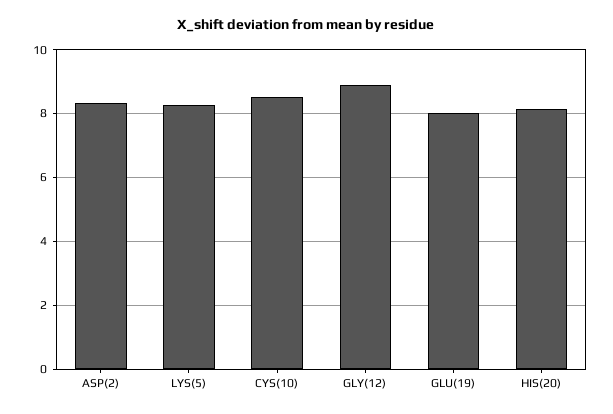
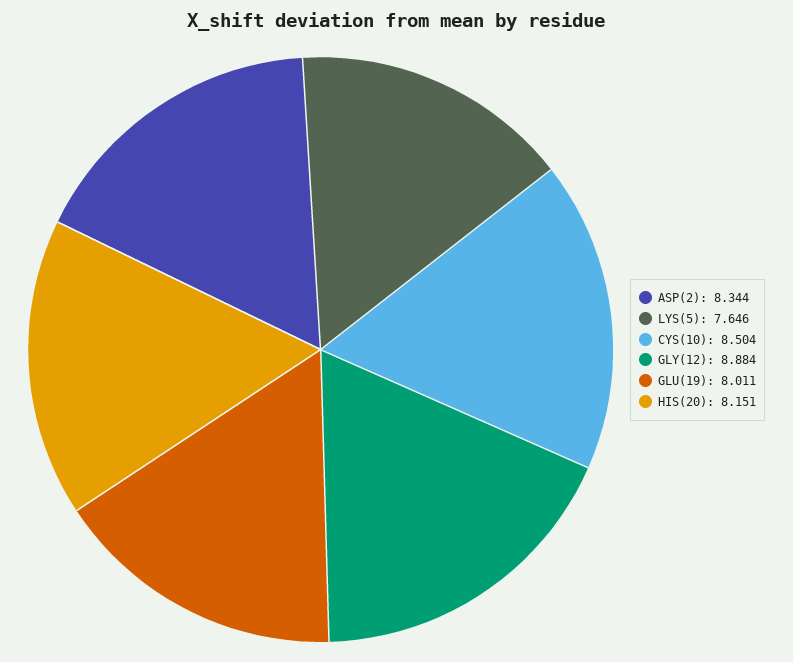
  {
    "ASP(2)": 8.344,
-   "LYS(5)": 8.2,
+   "LYS(5)": 7.646,
    "CYS(10)": 8.504,
    "GLY(12)": 8.884,
    "GLU(19)": 8.011,
    "HIS(20)": 8.151
  }

